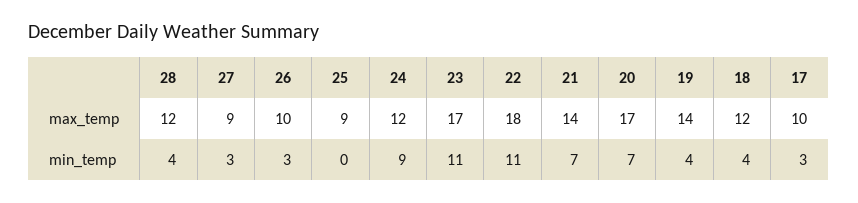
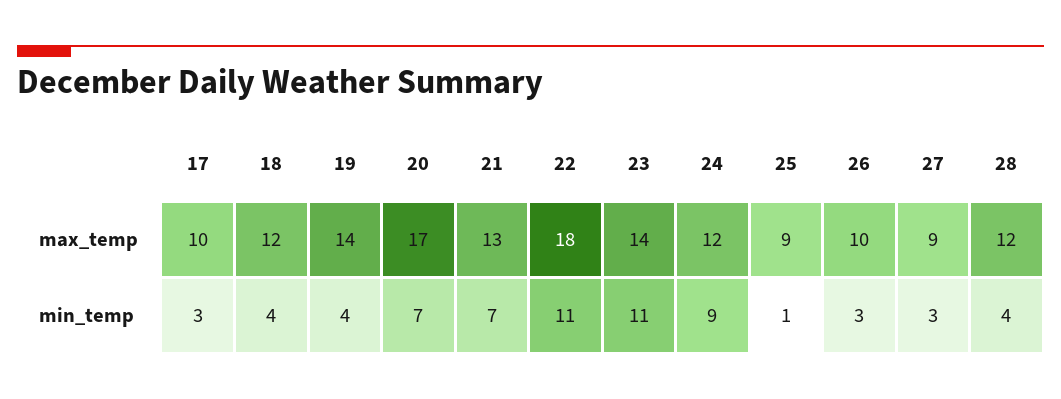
  {
    "28": {
      "max_temp": 12,
      "min_temp": 4
    },
    "27": {
      "max_temp": 9,
      "min_temp": 3
    },
    "26": {
      "max_temp": 10,
      "min_temp": 3
    },
    "25": {
      "max_temp": 9,
-     "min_temp": 0
+     "min_temp": 1
    },
    "24": {
      "max_temp": 12,
      "min_temp": 9
    },
    "23": {
-     "max_temp": 17,
+     "max_temp": 14,
      "min_temp": 11
    },
    "22": {
      "max_temp": 18,
      "min_temp": 11
    },
    "21": {
-     "max_temp": 14,
+     "max_temp": 13,
      "min_temp": 7
    },
    "20": {
      "max_temp": 17,
      "min_temp": 7
    },
    "19": {
      "max_temp": 14,
      "min_temp": 4
    },
    "18": {
      "max_temp": 12,
      "min_temp": 4
    },
    "17": {
      "max_temp": 10,
      "min_temp": 3
    }
  }

